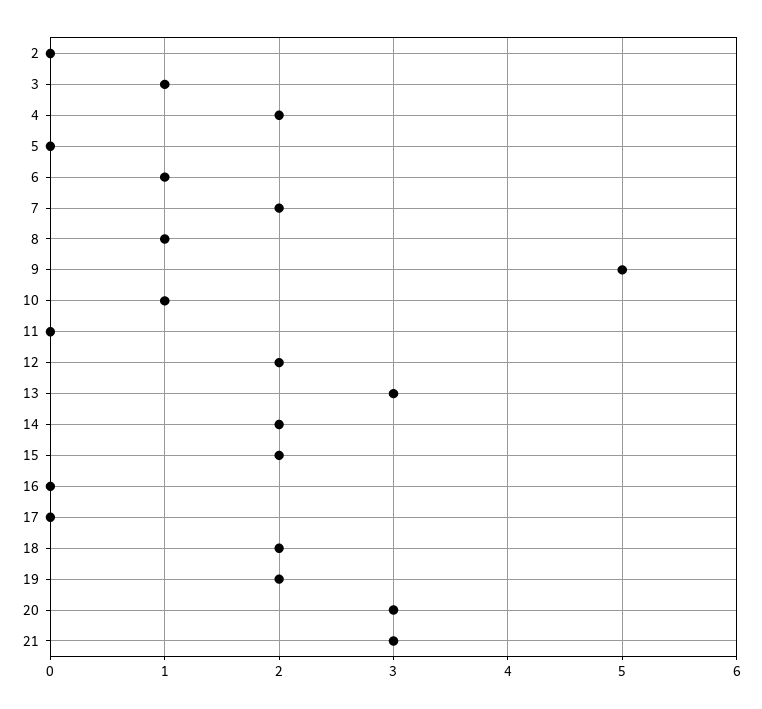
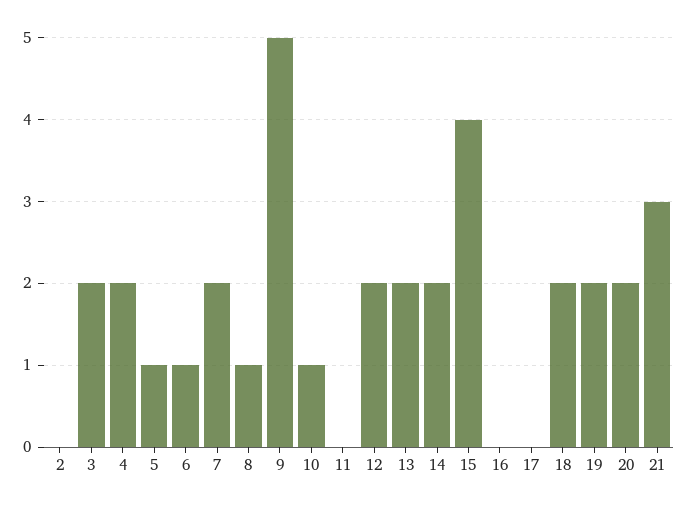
  {
    "2": 0,
-   "3": 1,
+   "3": 2,
    "4": 2,
-   "5": 0,
+   "5": 1,
    "6": 1,
    "7": 2,
    "8": 1,
    "9": 5,
    "10": 1,
    "11": 0,
    "12": 2,
-   "13": 3,
+   "13": 2,
    "14": 2,
-   "15": 2,
+   "15": 4,
    "16": 0,
    "17": 0,
    "18": 2,
    "19": 2,
-   "20": 3,
+   "20": 2,
    "21": 3
  }

